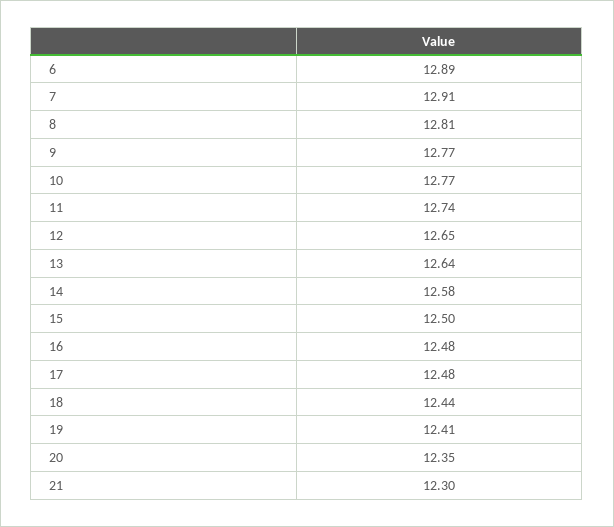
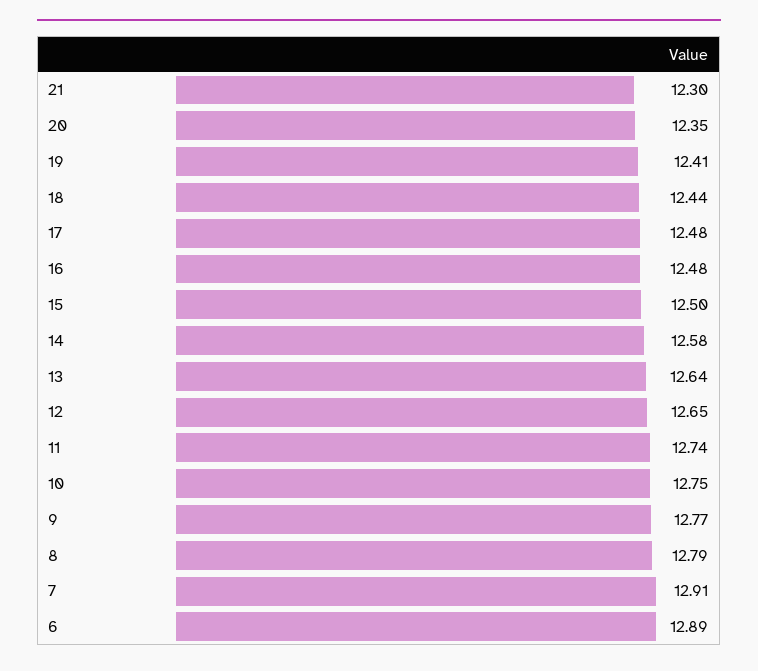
  {
    "6": 12.89,
    "7": 12.91,
-   "8": 12.81,
+   "8": 12.79,
    "9": 12.77,
-   "10": 12.77,
+   "10": 12.75,
    "11": 12.74,
    "12": 12.65,
    "13": 12.64,
    "14": 12.58,
    "15": 12.5,
    "16": 12.48,
    "17": 12.48,
    "18": 12.44,
    "19": 12.41,
    "20": 12.35,
    "21": 12.3
  }

